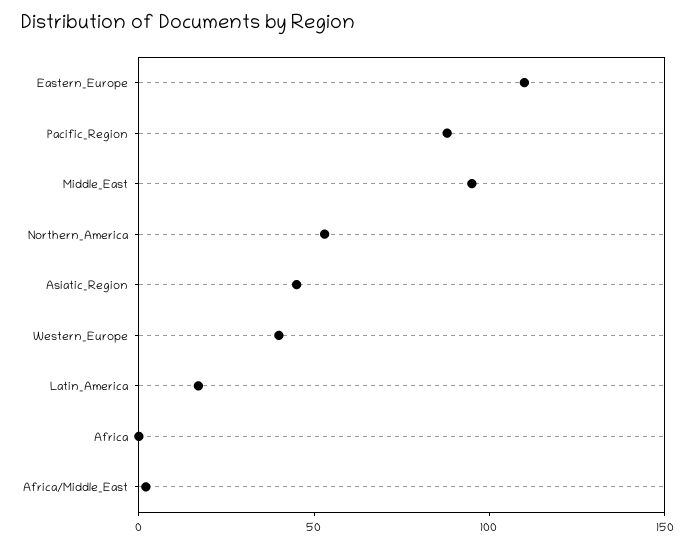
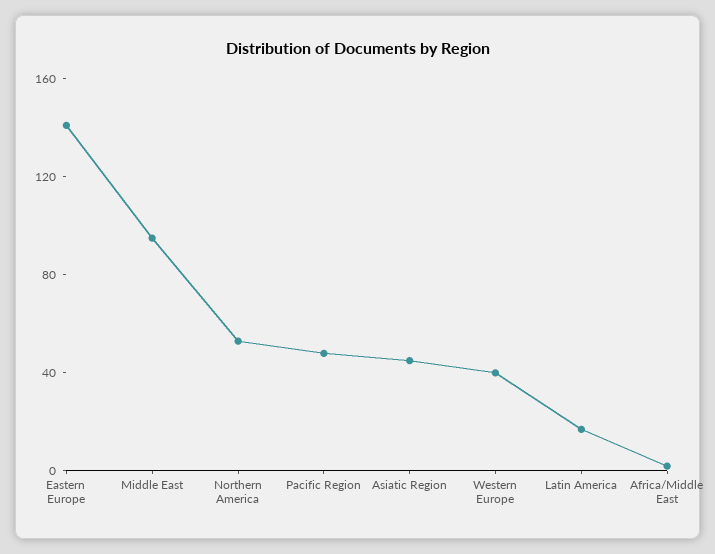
  {
-   "Eastern_Europe": 110,
+   "Eastern_Europe": 140,
-   "Pacific_Region": 90,
+   "Pacific_Region": 50,
    "Middle_East": 100,
    "Northern_America": 50,
    "Asiatic_Region": 50,
    "Western_Europe": 40,
    "Latin_America": 20,
-   "Africa": 0,
    "Africa/Middle_East": 0
  }

